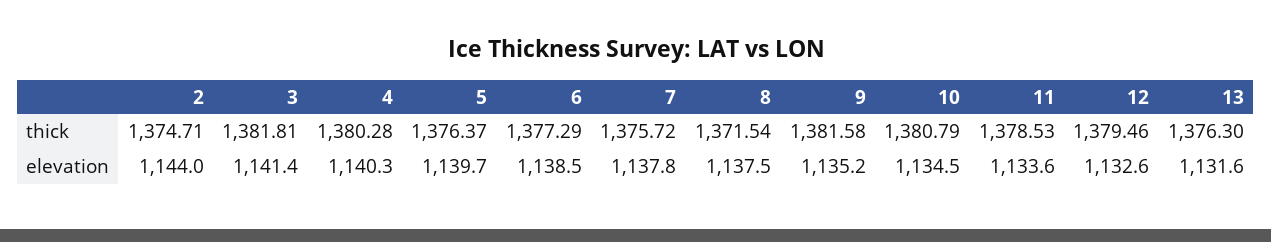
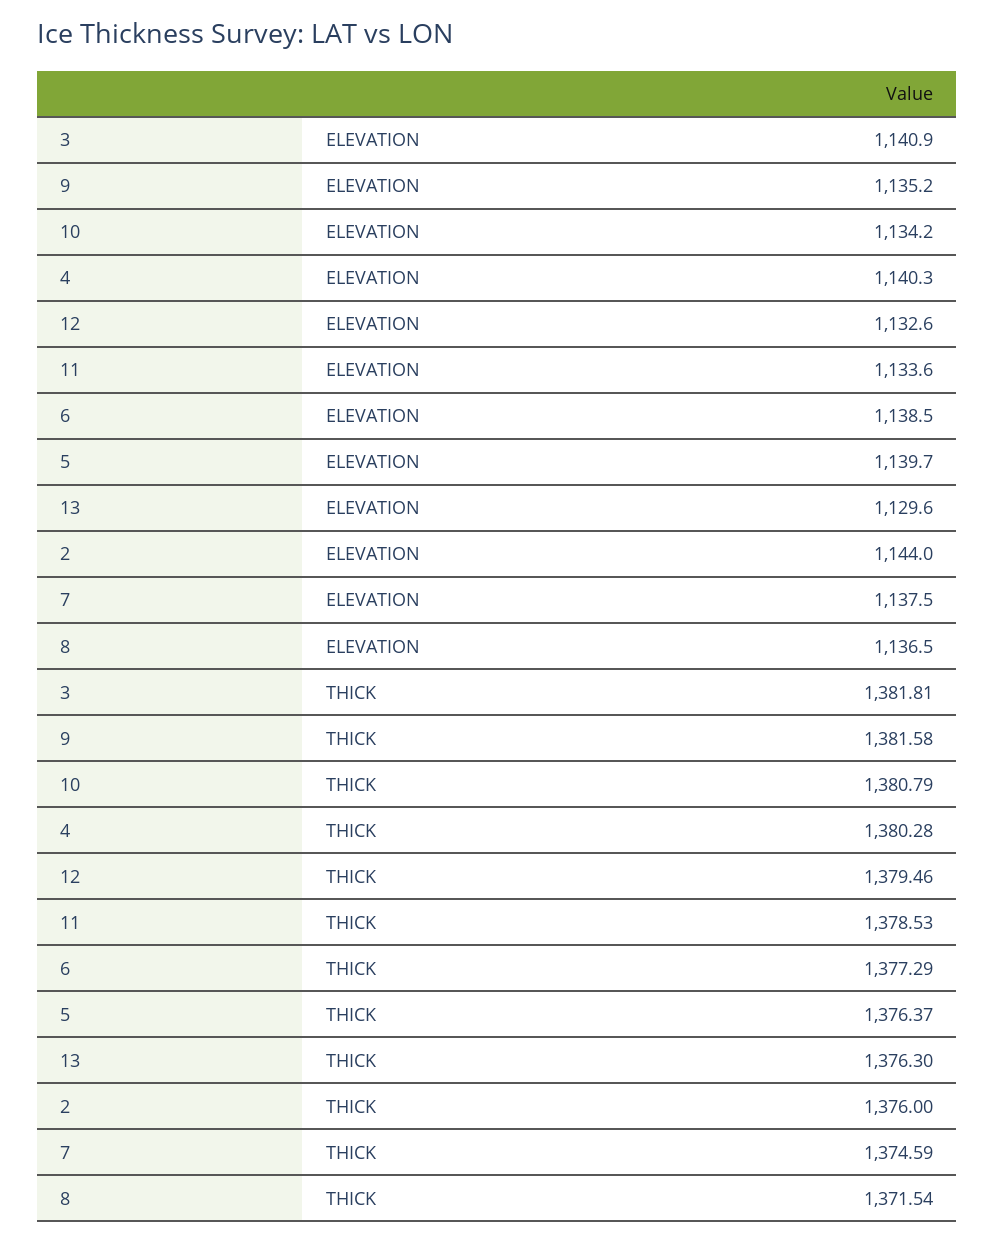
  {
    "2": {
-     "thick": 1374.71,
+     "thick": 1376,
      "elevation": 1144
    },
    "3": {
      "thick": 1381.81,
-     "elevation": 1141.4
+     "elevation": 1140.9
    },
    "4": {
      "thick": 1380.28,
      "elevation": 1140.3
    },
    "5": {
      "thick": 1376.37,
      "elevation": 1139.7
    },
    "6": {
      "thick": 1377.29,
      "elevation": 1138.5
    },
    "7": {
-     "thick": 1375.72,
+     "thick": 1374.59,
-     "elevation": 1137.8
+     "elevation": 1137.5
    },
    "8": {
      "thick": 1371.54,
-     "elevation": 1137.5
+     "elevation": 1136.5
    },
    "9": {
      "thick": 1381.58,
      "elevation": 1135.2
    },
    "10": {
      "thick": 1380.79,
-     "elevation": 1134.5
+     "elevation": 1134.2
    },
    "11": {
      "thick": 1378.53,
      "elevation": 1133.6
    },
    "12": {
      "thick": 1379.46,
      "elevation": 1132.6
    },
    "13": {
      "thick": 1376.3,
-     "elevation": 1131.6
+     "elevation": 1129.6
    }
  }

